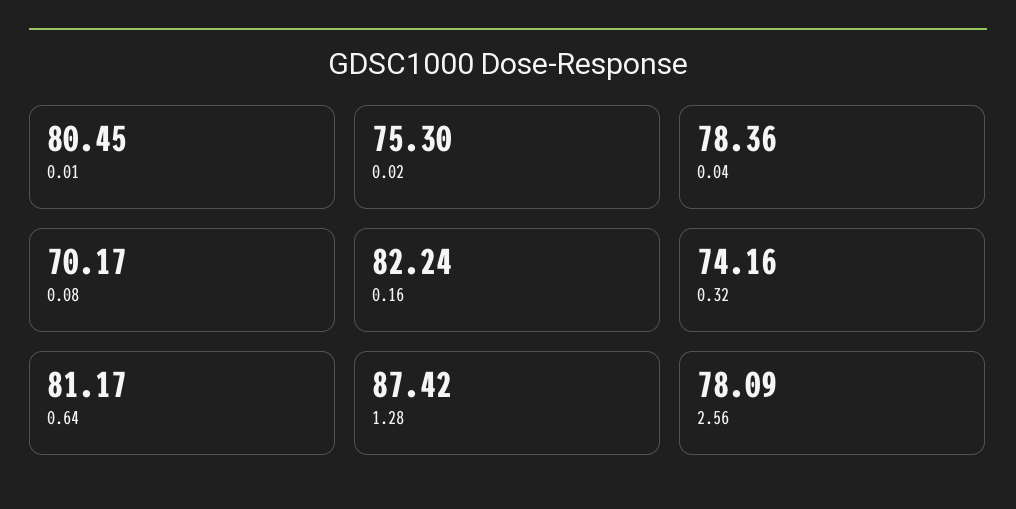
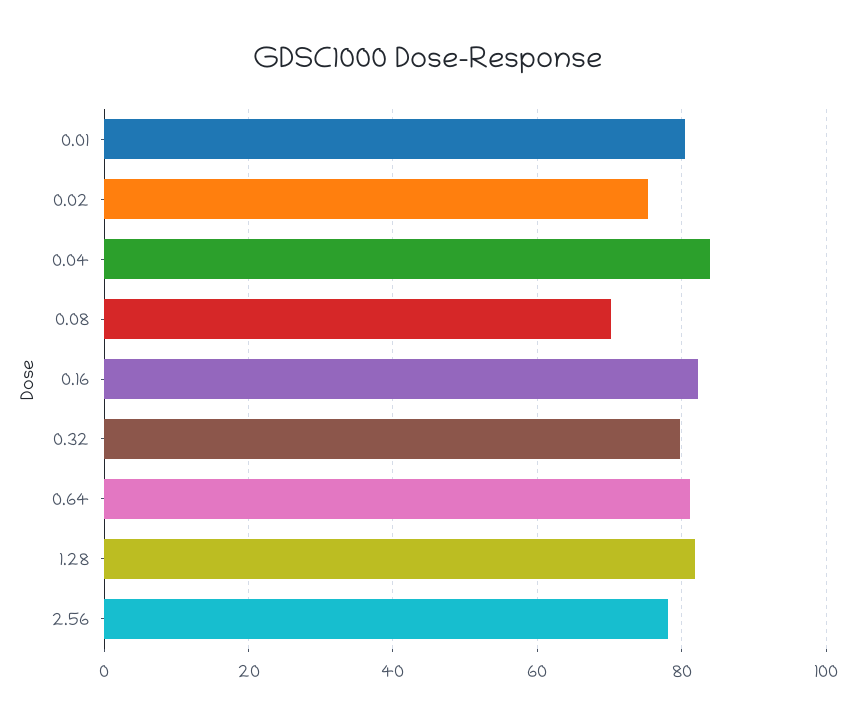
  {
    "0.01": 80.45,
    "0.02": 75.3,
-   "0.04": 78.36,
+   "0.04": 84,
    "0.08": 70.17,
    "0.16": 82.24,
-   "0.32": 74.16,
+   "0.32": 80,
    "0.64": 81.17,
-   "1.28": 87.42,
+   "1.28": 82,
    "2.56": 78.09
  }

